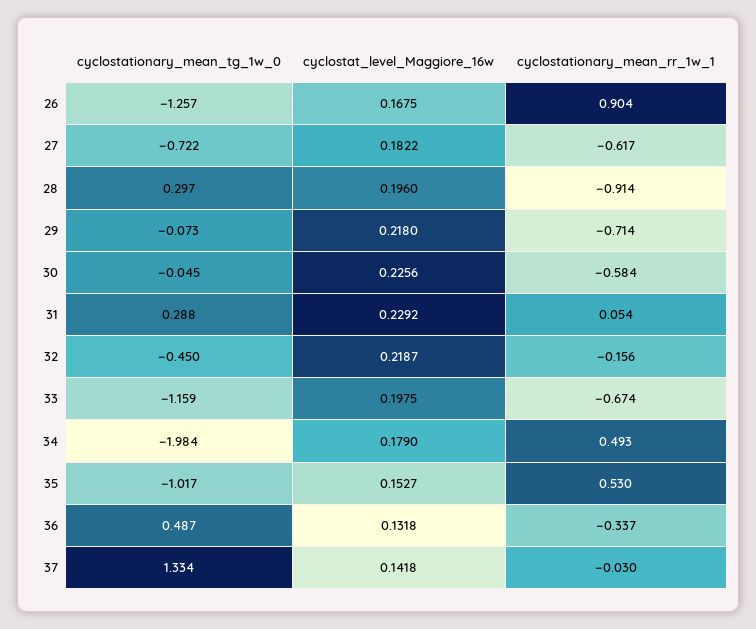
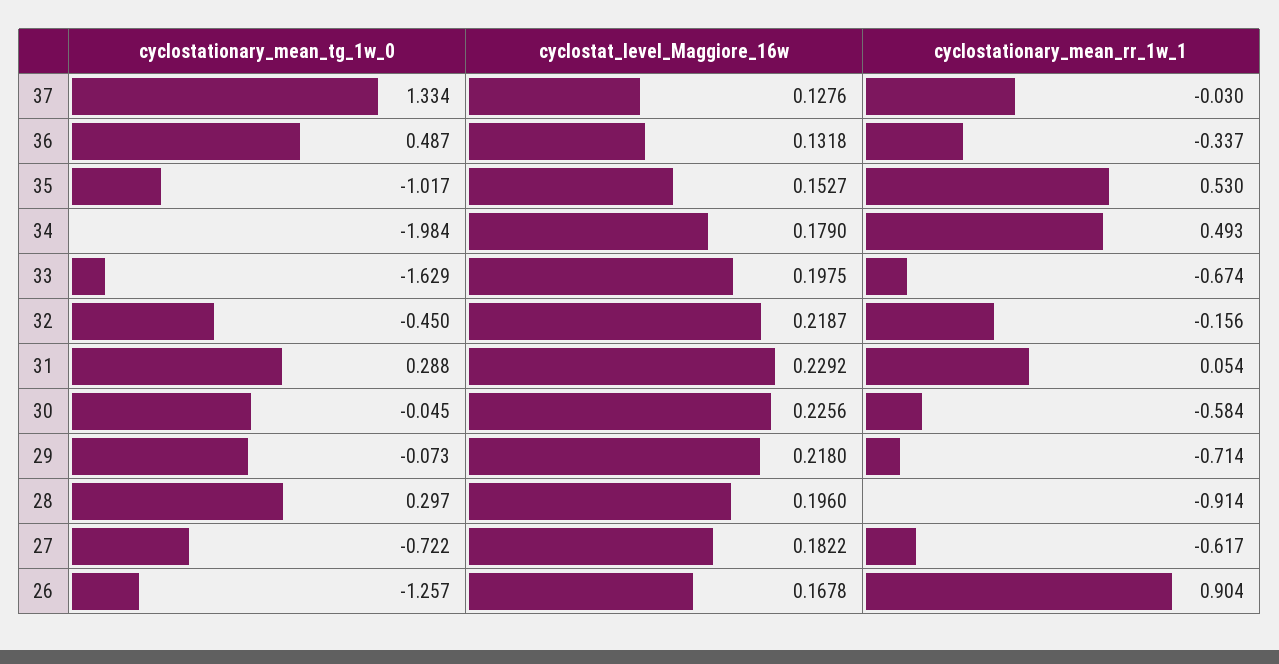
  {
    "cyclostationary_mean_tg_1w_0": {
      "26": -1.257,
      "27": -0.722,
      "28": 0.297,
      "29": -0.073,
      "30": -0.045,
      "31": 0.288,
      "32": -0.45,
-     "33": -1.159,
+     "33": -1.629,
      "34": -1.984,
      "35": -1.017,
      "36": 0.487,
      "37": 1.334
    },
    "cyclostat_level_Maggiore_16w": {
-     "26": 0.1675,
+     "26": 0.1678,
      "27": 0.1822,
      "28": 0.196,
      "29": 0.218,
      "30": 0.2256,
      "31": 0.2292,
      "32": 0.2187,
      "33": 0.1975,
      "34": 0.179,
      "35": 0.1527,
      "36": 0.1318,
-     "37": 0.1418
+     "37": 0.1276
    },
    "cyclostationary_mean_rr_1w_1": {
      "26": 0.904,
      "27": -0.617,
      "28": -0.914,
      "29": -0.714,
      "30": -0.584,
      "31": 0.054,
      "32": -0.156,
      "33": -0.674,
      "34": 0.493,
      "35": 0.53,
      "36": -0.337,
      "37": -0.03
    }
  }

